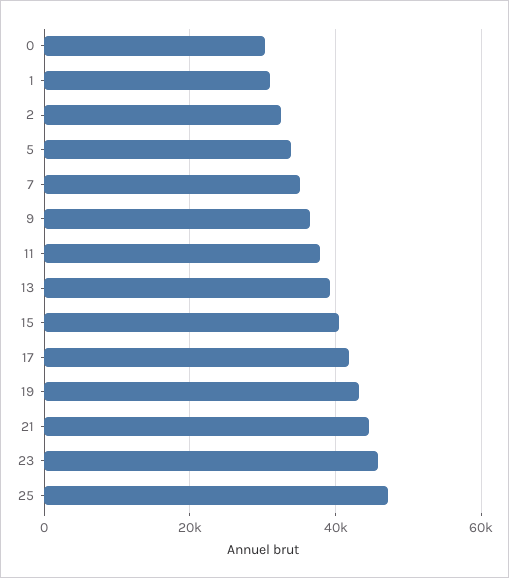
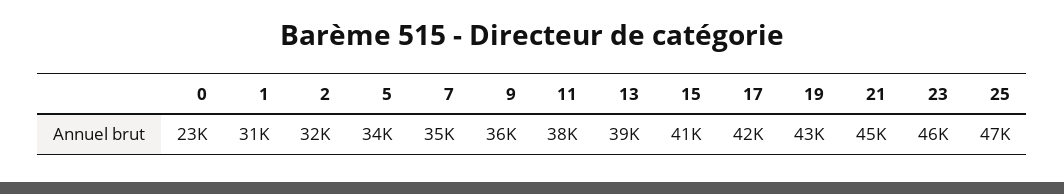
  {
-   "0": 30000,
+   "0": 23000,
    "1": 31000,
    "2": 32000,
    "5": 34000,
    "7": 35000,
    "9": 36000,
    "11": 38000,
    "13": 39000,
    "15": 41000,
    "17": 42000,
    "19": 43000,
    "21": 45000,
    "23": 46000,
    "25": 47000
  }

